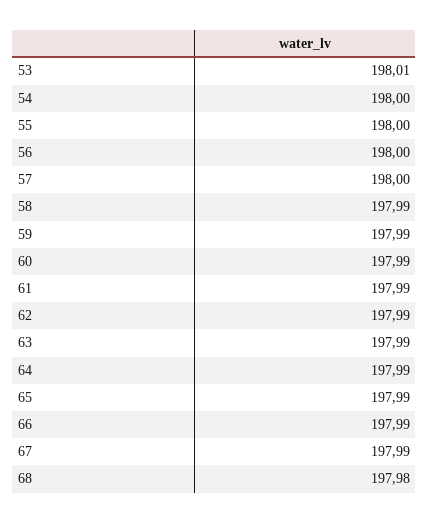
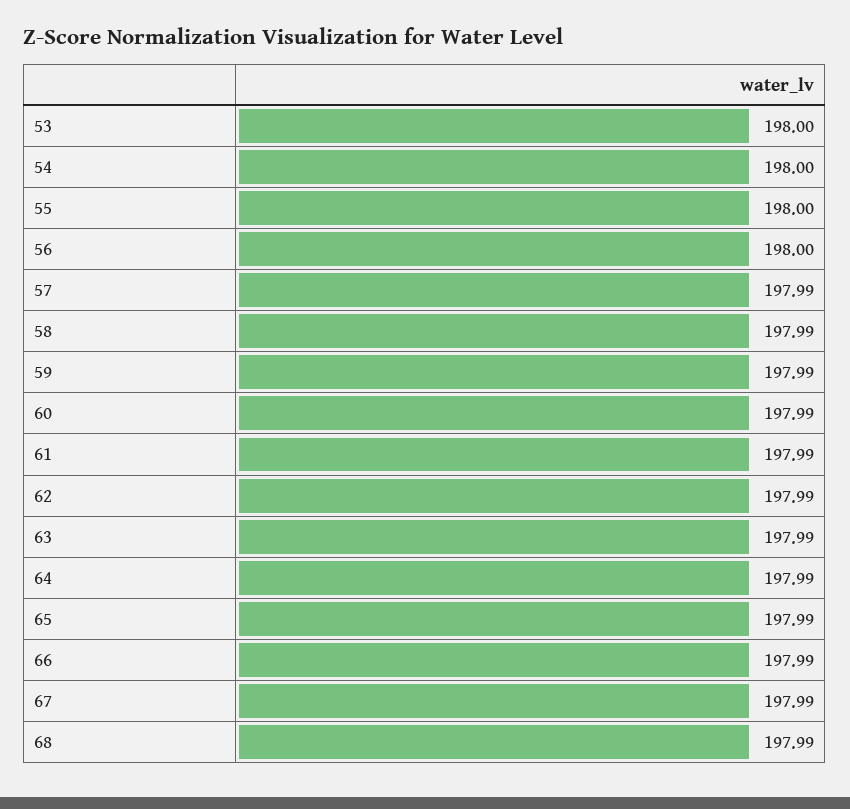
  {
-   "53": 198.01,
+   "53": 198,
    "54": 198,
    "55": 198,
    "56": 198,
-   "57": 198,
+   "57": 197.99,
    "58": 197.99,
    "59": 197.99,
    "60": 197.99,
    "61": 197.99,
    "62": 197.99,
    "63": 197.99,
    "64": 197.99,
    "65": 197.99,
    "66": 197.99,
    "67": 197.99,
-   "68": 197.98
+   "68": 197.99
  }

